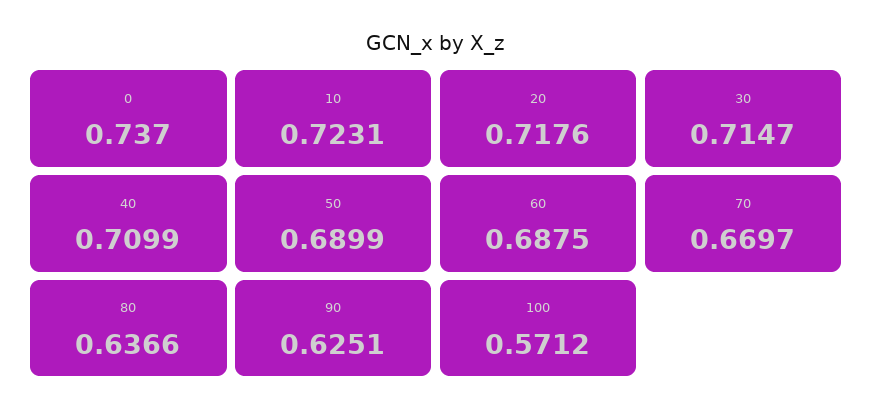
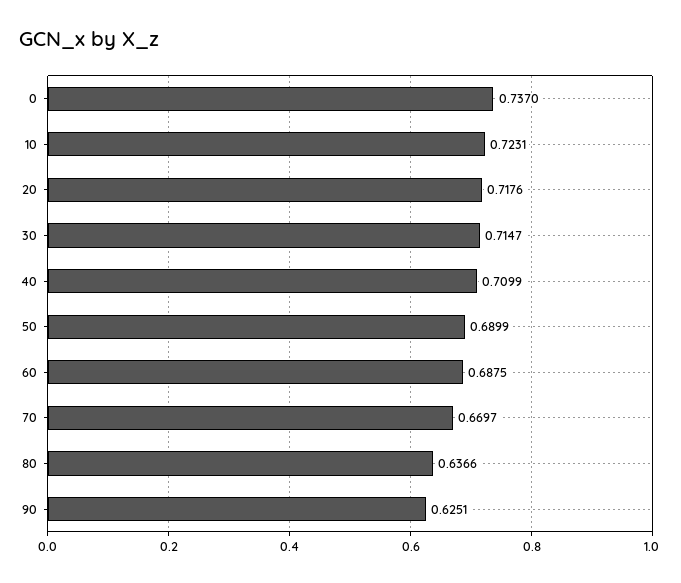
  {
    "0": 0.737,
    "10": 0.7231,
    "20": 0.7176,
    "30": 0.7147,
    "40": 0.7099,
    "50": 0.6899,
    "60": 0.6875,
    "70": 0.6697,
    "80": 0.6366,
-   "90": 0.6251,
+   "90": 0.6251
-   "100": 0.5712
  }

